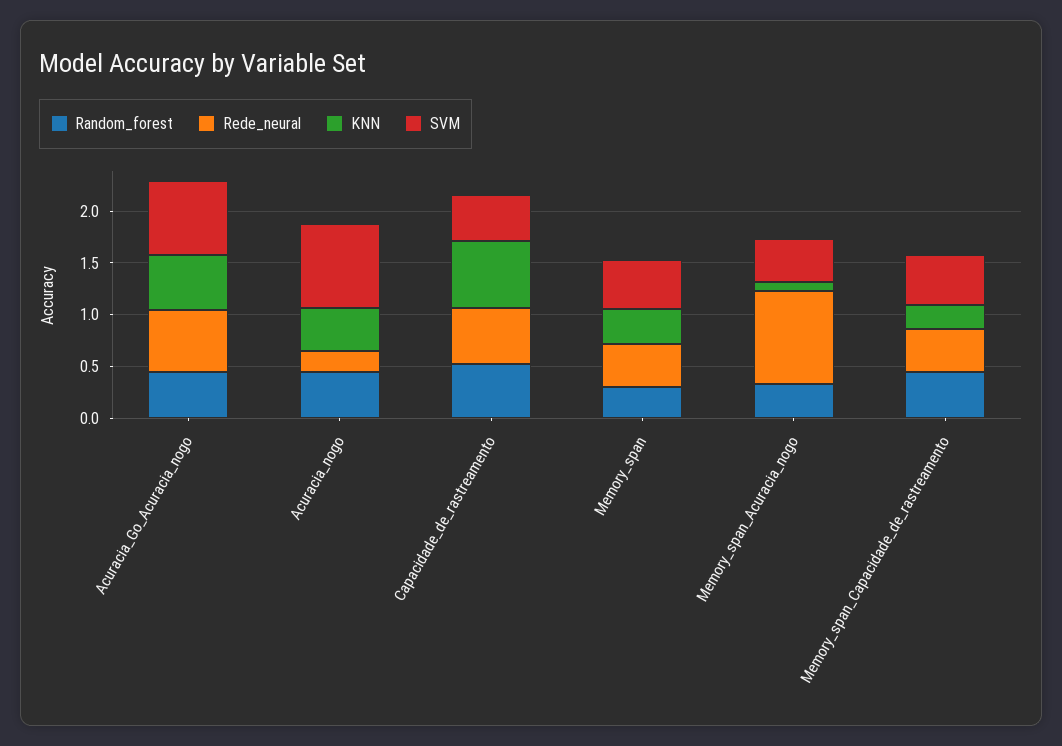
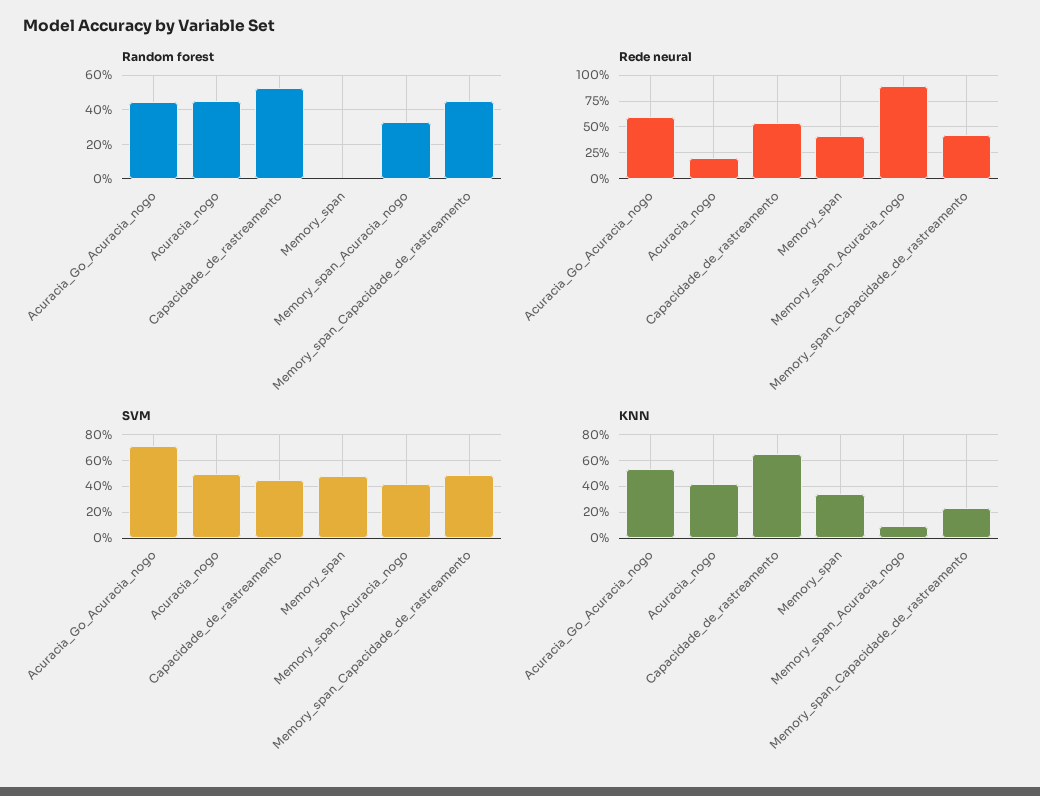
  {
    "Random_forest": {
      "Acuracia_Go_Acuracia_nogo": 0.45,
      "Acuracia_nogo": 0.45,
      "Capacidade_de_rastreamento": 0.55,
-     "Memory_span": 0.3,
+     "Memory_span": 0,
      "Memory_span_Acuracia_nogo": 0.35,
      "Memory_span_Capacidade_de_rastreamento": 0.45
    },
    "Rede_neural": {
      "Acuracia_Go_Acuracia_nogo": 0.6,
      "Acuracia_nogo": 0.2,
      "Capacidade_de_rastreamento": 0.5,
      "Memory_span": 0.4,
      "Memory_span_Acuracia_nogo": 0.9,
      "Memory_span_Capacidade_de_rastreamento": 0.4
    },
    "KNN": {
      "Acuracia_Go_Acuracia_nogo": 0.55,
      "Acuracia_nogo": 0.4,
      "Capacidade_de_rastreamento": 0.65,
      "Memory_span": 0.35,
      "Memory_span_Acuracia_nogo": 0.1,
      "Memory_span_Capacidade_de_rastreamento": 0.25
    },
    "SVM": {
      "Acuracia_Go_Acuracia_nogo": 0.7,
-     "Acuracia_nogo": 0.8,
+     "Acuracia_nogo": 0.5,
      "Capacidade_de_rastreamento": 0.45,
      "Memory_span": 0.5,
      "Memory_span_Acuracia_nogo": 0.4,
      "Memory_span_Capacidade_de_rastreamento": 0.5
    }
  }

